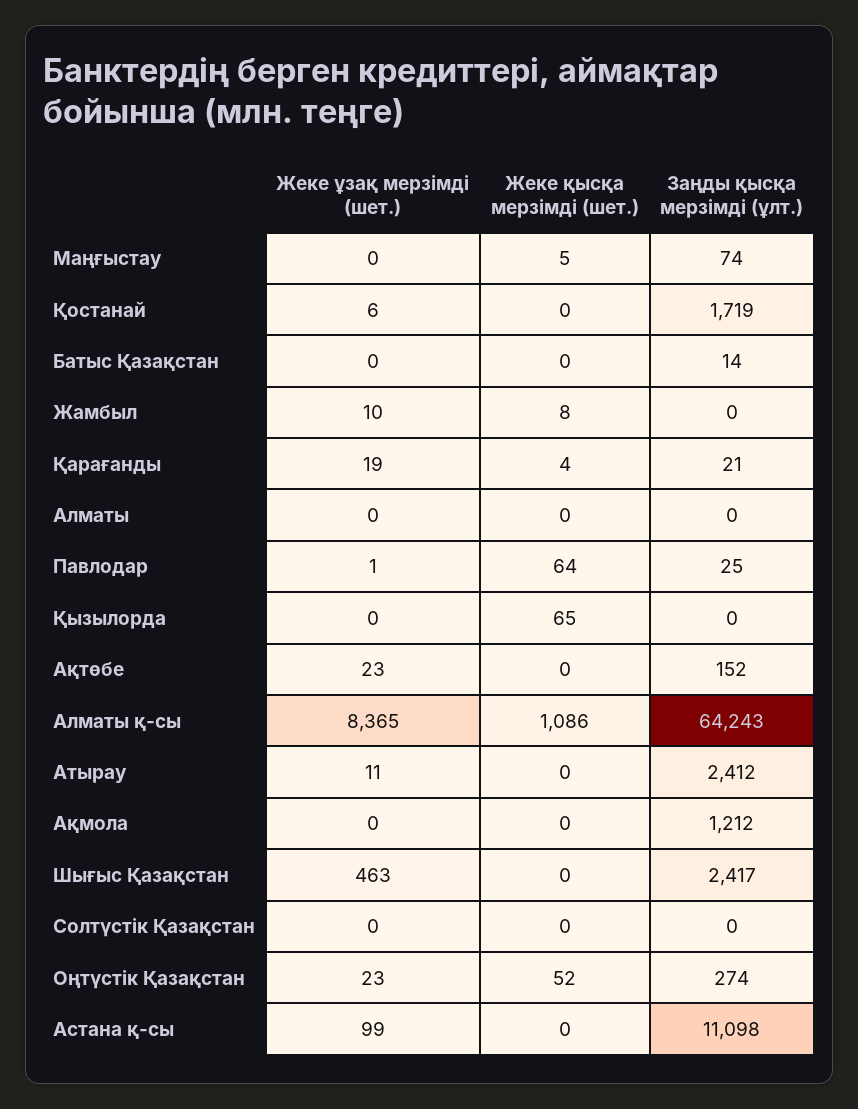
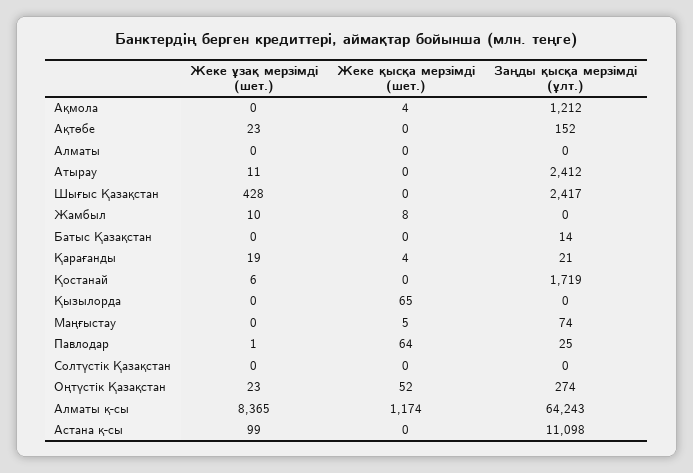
  {
    "Жеке ұзақ мерзімді (шет.)": {
      "Маңғыстау": 0,
      "Қостанай": 6,
      "Батыс Қазақстан": 0,
      "Жамбыл": 10,
      "Қарағанды": 19,
      "Алматы": 0,
      "Павлодар": 1,
      "Қызылорда": 0,
      "Ақтөбе": 23,
      "Алматы қ-сы": 8365,
      "Атырау": 11,
      "Ақмола": 0,
-     "Шығыс Қазақстан": 463,
+     "Шығыс Қазақстан": 428,
      "Солтүстік Қазақстан": 0,
      "Оңтүстік Қазақстан": 23,
      "Астана қ-сы": 99
    },
    "Жеке қысқа мерзімді (шет.)": {
      "Маңғыстау": 5,
      "Қостанай": 0,
      "Батыс Қазақстан": 0,
      "Жамбыл": 8,
      "Қарағанды": 4,
      "Алматы": 0,
      "Павлодар": 64,
      "Қызылорда": 65,
      "Ақтөбе": 0,
-     "Алматы қ-сы": 1086,
+     "Алматы қ-сы": 1174,
      "Атырау": 0,
-     "Ақмола": 0,
+     "Ақмола": 4,
      "Шығыс Қазақстан": 0,
      "Солтүстік Қазақстан": 0,
      "Оңтүстік Қазақстан": 52,
      "Астана қ-сы": 0
    },
    "Заңды қысқа мерзімді (ұлт.)": {
      "Маңғыстау": 74,
      "Қостанай": 1719,
      "Батыс Қазақстан": 14,
      "Жамбыл": 0,
      "Қарағанды": 21,
      "Алматы": 0,
      "Павлодар": 25,
      "Қызылорда": 0,
      "Ақтөбе": 152,
      "Алматы қ-сы": 64243,
      "Атырау": 2412,
      "Ақмола": 1212,
      "Шығыс Қазақстан": 2417,
      "Солтүстік Қазақстан": 0,
      "Оңтүстік Қазақстан": 274,
      "Астана қ-сы": 11098
    }
  }

